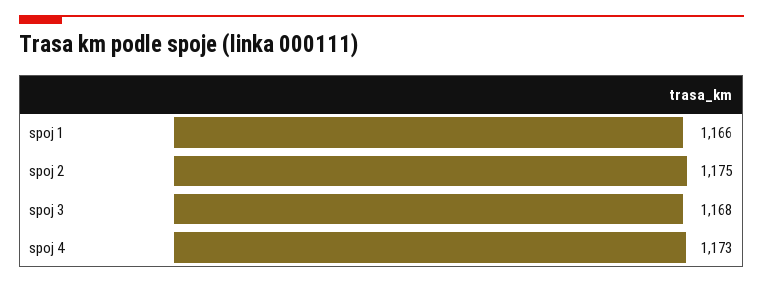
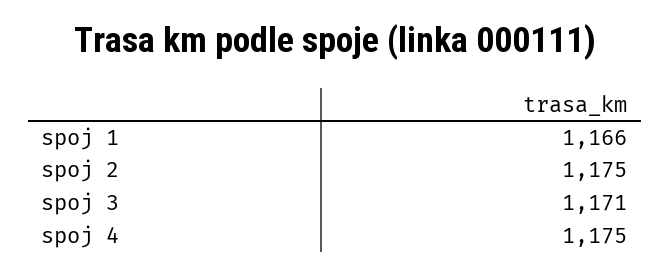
  {
    "spoj 1": 1166,
    "spoj 2": 1175,
-   "spoj 3": 1168,
+   "spoj 3": 1171,
-   "spoj 4": 1173
+   "spoj 4": 1175
  }

